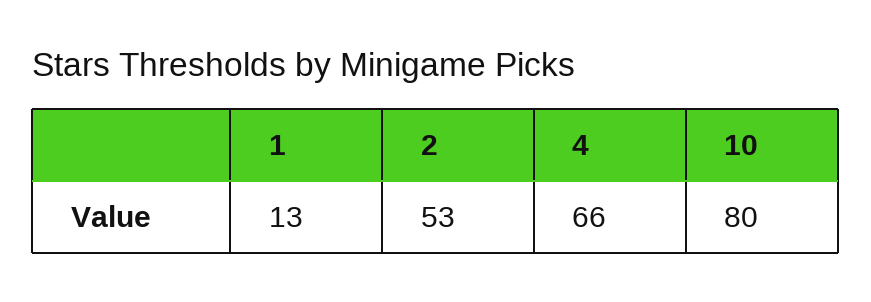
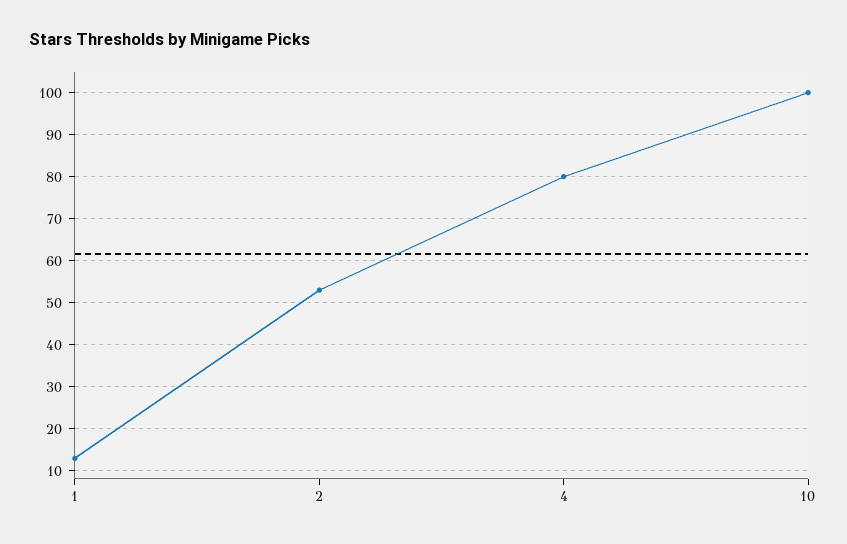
  {
    "1": 13,
    "2": 53,
-   "4": 66,
+   "4": 80,
-   "10": 80
+   "10": 100
  }

